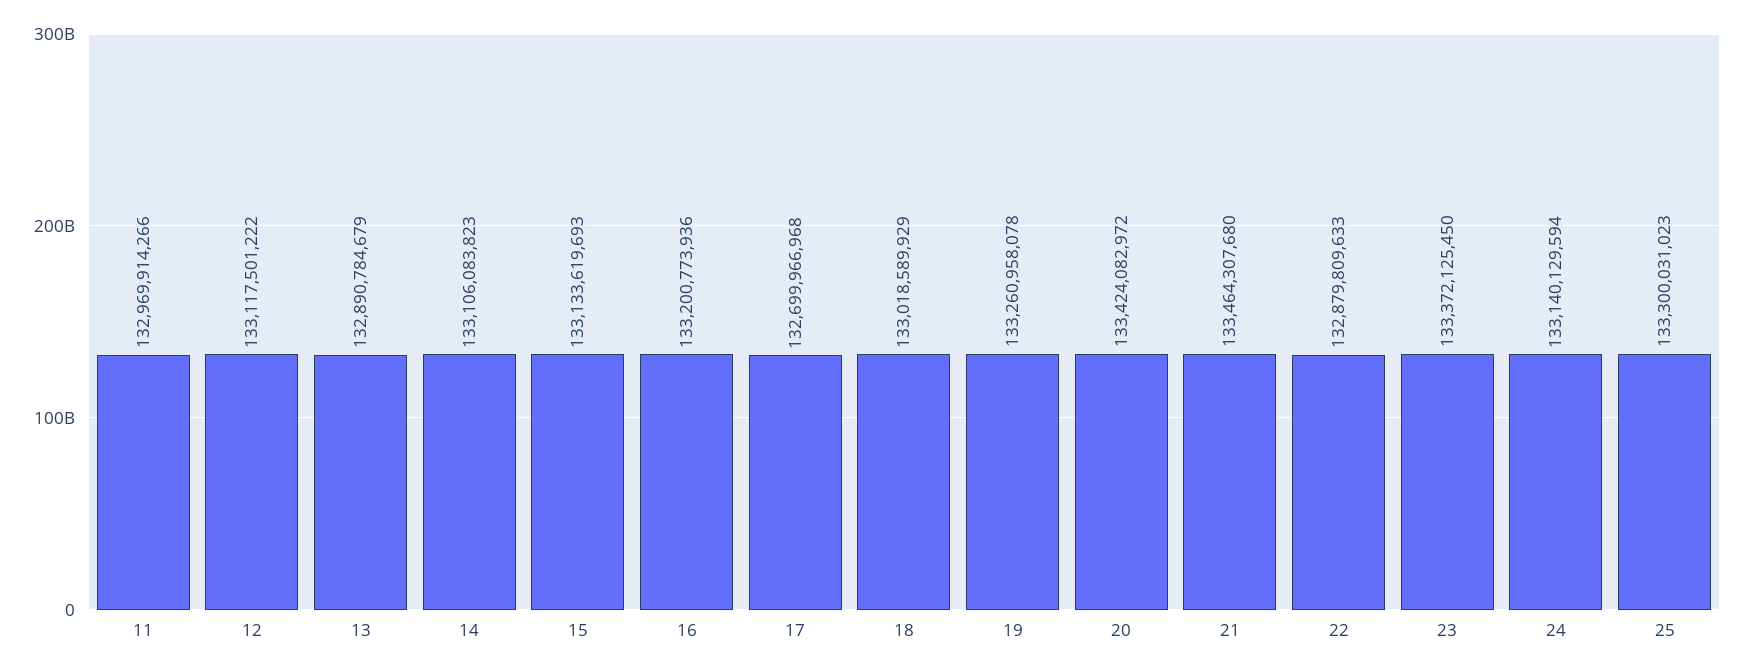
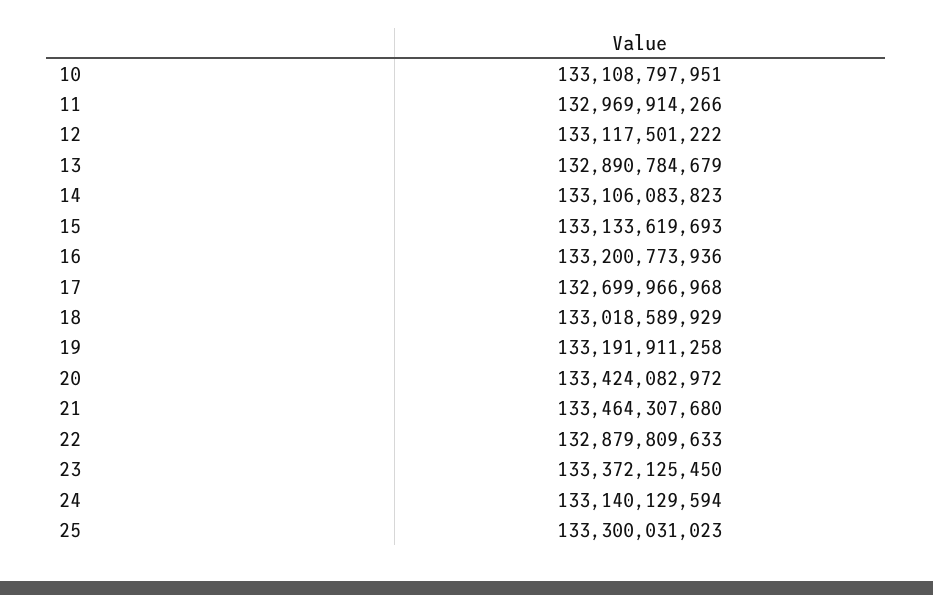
  {
    "11": 132969914266,
    "12": 133117501222,
    "13": 132890784679,
    "14": 133106083823,
    "15": 133133619693,
    "16": 133200773936,
    "17": 132699966968,
    "18": 133018589929,
-   "19": 133260958078,
+   "19": 133191911258,
    "20": 133424082972,
    "21": 133464307680,
    "22": 132879809633,
    "23": 133372125450,
    "24": 133140129594,
-   "25": 133300031023
+   "25": 133300031023,
+   "10": 133108797951
  }

